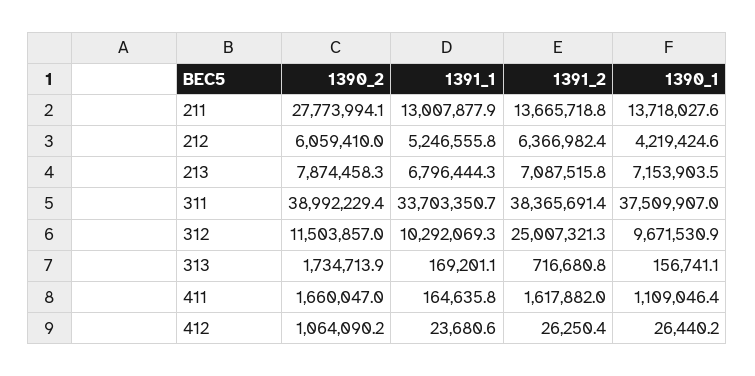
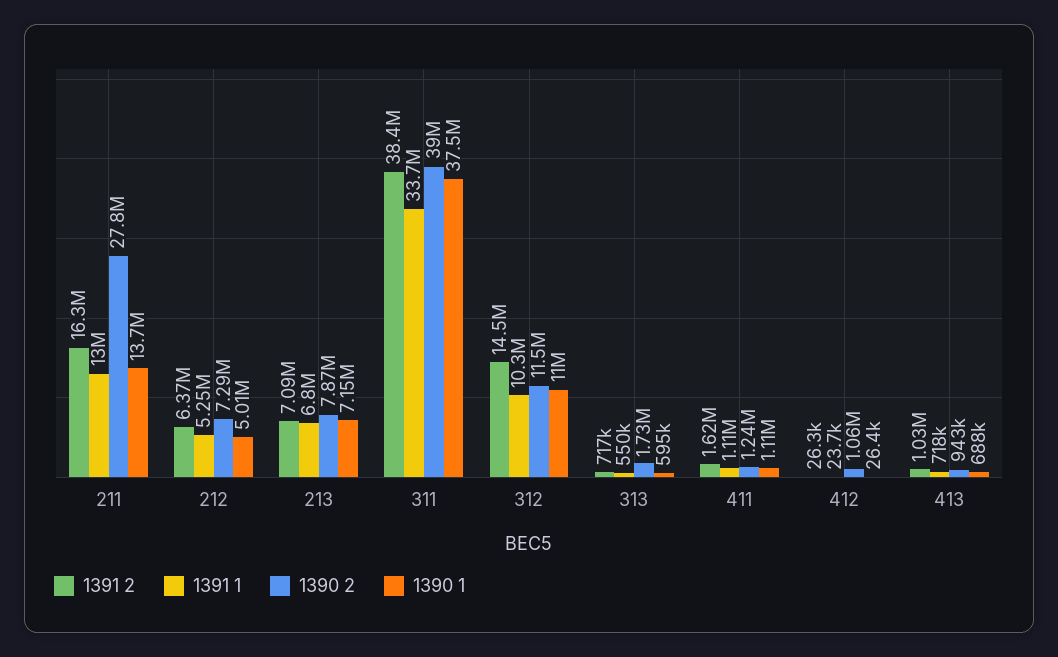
  {
    "1390_2": {
      "211": 27773994.1,
-     "212": 6059410,
+     "212": 7290000,
      "213": 7874458.3,
      "311": 38992229.4,
      "312": 11503857,
      "313": 1734713.9,
-     "411": 1660047,
+     "411": 1240000,
-     "412": 1064090.2
+     "412": 1064090.2,
+     "413": 943000
    },
    "1391_1": {
      "211": 13007877.9,
      "212": 5246555.8,
      "213": 6796444.3,
      "311": 33703350.7,
      "312": 10292069.3,
-     "313": 169201.1,
+     "313": 550000,
-     "411": 164635.8,
+     "411": 1110000,
-     "412": 23680.6
+     "412": 23680.6,
+     "413": 718000
    },
    "1391_2": {
-     "211": 13665718.8,
+     "211": 16300000,
      "212": 6366982.4,
      "213": 7087515.8,
      "311": 38365691.4,
-     "312": 25007321.3,
+     "312": 14500000,
      "313": 716680.8,
      "411": 1617882,
-     "412": 26250.4
+     "412": 26250.4,
+     "413": 1030000
    },
    "1390_1": {
      "211": 13718027.6,
-     "212": 4219424.6,
+     "212": 5010000,
      "213": 7153903.5,
      "311": 37509907,
-     "312": 9671530.9,
+     "312": 11000000,
-     "313": 156741.1,
+     "313": 595000,
      "411": 1109046.4,
-     "412": 26440.2
+     "412": 26440.2,
+     "413": 688000
    }
  }

